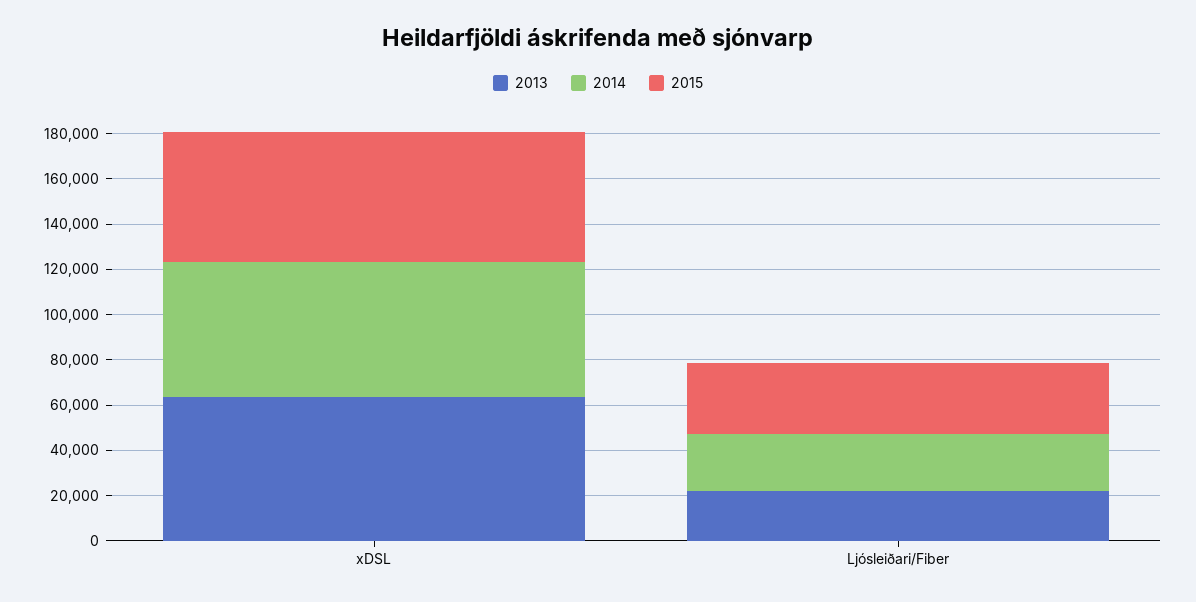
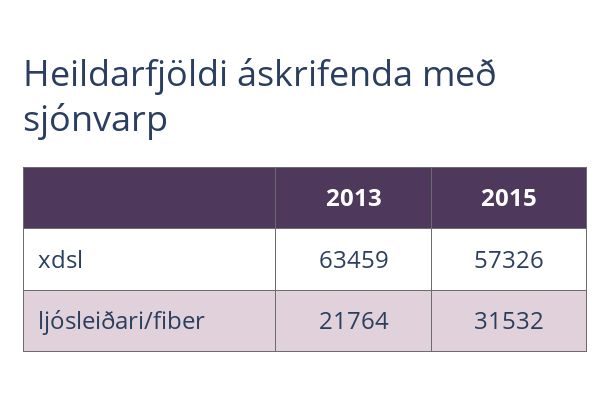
  {
    "2013": {
      "xDSL": 63459,
      "Ljósleiðari/Fiber": 21764
    },
-   "2014": {
-     "xDSL": 60000,
-     "Ljósleiðari/Fiber": 25000
-   },
    "2015": {
      "xDSL": 57326,
      "Ljósleiðari/Fiber": 31532
    }
  }

